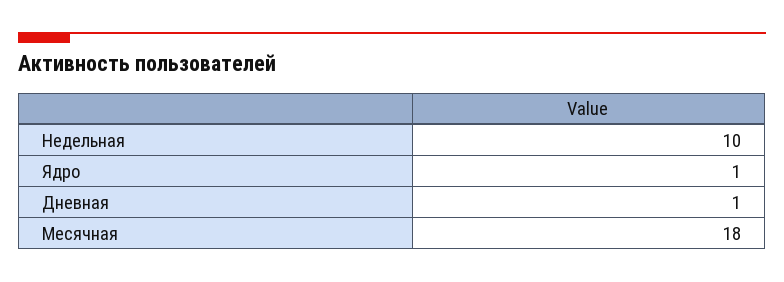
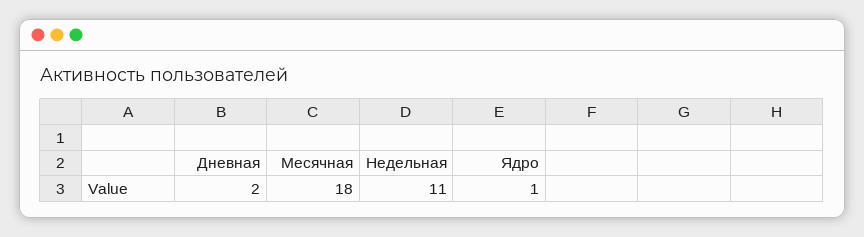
  {
-   "Недельная": 10,
+   "Недельная": 11,
    "Ядро": 1,
-   "Дневная": 1,
+   "Дневная": 2,
    "Месячная": 18
  }

